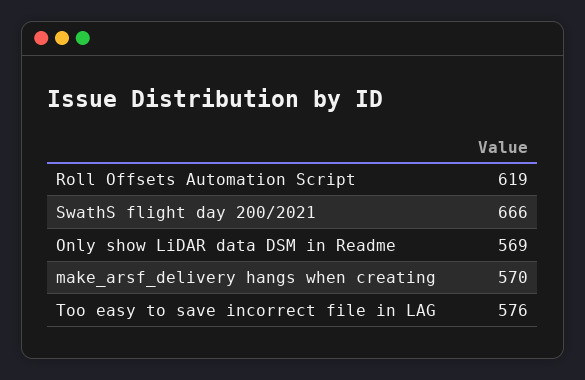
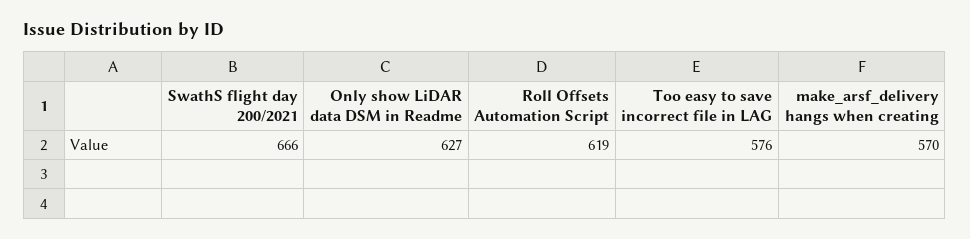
  {
    "Roll Offsets Automation Script": 619,
    "SwathS flight day 200/2021": 666,
-   "Only show LiDAR data DSM in Readme": 569,
+   "Only show LiDAR data DSM in Readme": 627,
    "make_arsf_delivery hangs when creating": 570,
    "Too easy to save incorrect file in LAG": 576
  }

